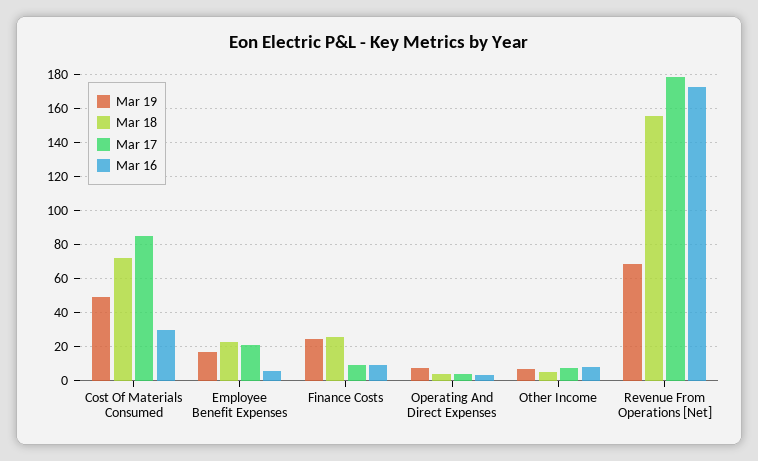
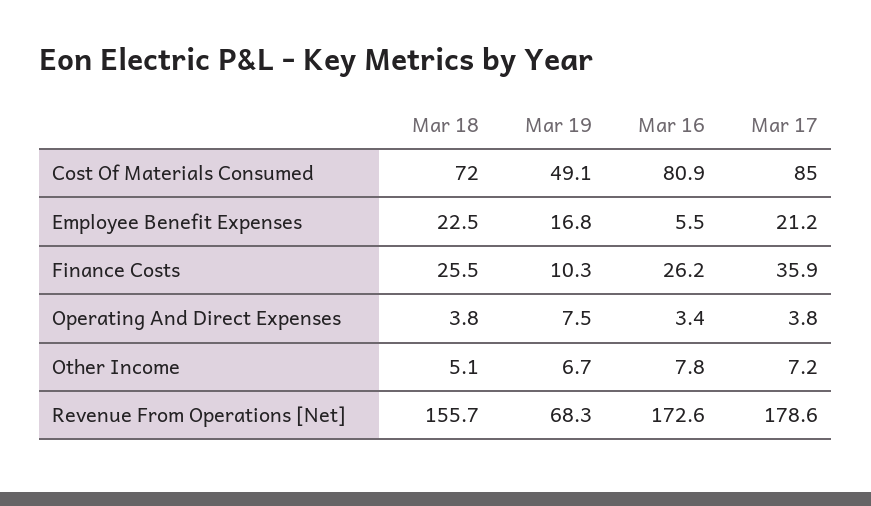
  {
    "Mar 19": {
      "Cost Of Materials Consumed": 49.1,
      "Employee Benefit Expenses": 16.8,
-     "Finance Costs": 25,
+     "Finance Costs": 10.3,
      "Operating And Direct Expenses": 7.5,
      "Other Income": 6.7,
      "Revenue From Operations [Net]": 68.3
    },
    "Mar 18": {
      "Cost Of Materials Consumed": 72,
      "Employee Benefit Expenses": 22.5,
      "Finance Costs": 25.5,
      "Operating And Direct Expenses": 3.8,
      "Other Income": 5.1,
      "Revenue From Operations [Net]": 155.7
    },
    "Mar 17": {
      "Cost Of Materials Consumed": 85,
      "Employee Benefit Expenses": 21.2,
-     "Finance Costs": 10,
+     "Finance Costs": 35.9,
      "Operating And Direct Expenses": 3.8,
      "Other Income": 7.2,
      "Revenue From Operations [Net]": 178.6
    },
    "Mar 16": {
-     "Cost Of Materials Consumed": 30,
+     "Cost Of Materials Consumed": 80.9,
      "Employee Benefit Expenses": 5.5,
-     "Finance Costs": 10,
+     "Finance Costs": 26.2,
      "Operating And Direct Expenses": 3.4,
      "Other Income": 7.8,
      "Revenue From Operations [Net]": 172.6
    }
  }

